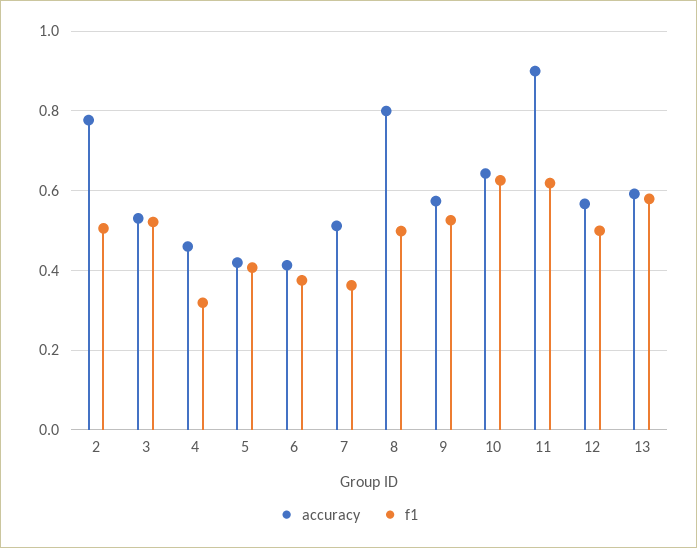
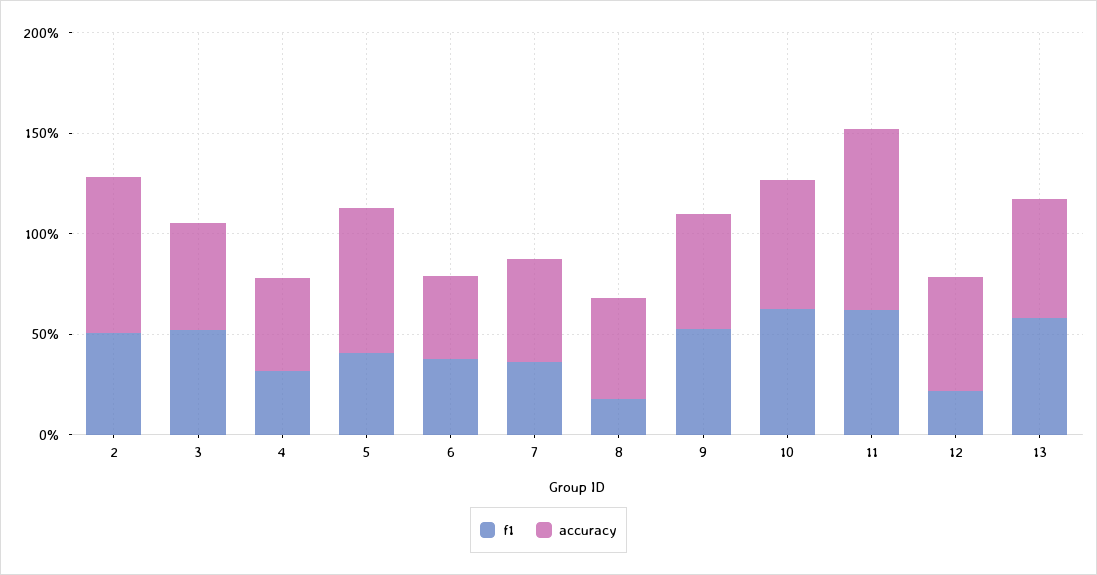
  {
    "accuracy": {
      "2": 0.78,
      "3": 0.54,
      "4": 0.46,
-     "5": 0.42,
+     "5": 0.7,
      "6": 0.42,
      "7": 0.52,
-     "8": 0.8,
+     "8": 0.5,
      "9": 0.58,
      "10": 0.64,
      "11": 0.9,
      "12": 0.56,
      "13": 0.6
    },
    "f1": {
      "2": 0.5,
      "3": 0.52,
      "4": 0.32,
      "5": 0.4,
      "6": 0.38,
      "7": 0.36,
-     "8": 0.5,
+     "8": 0.2,
      "9": 0.52,
      "10": 0.62,
      "11": 0.62,
-     "12": 0.5,
+     "12": 0.2,
      "13": 0.58
    }
  }

